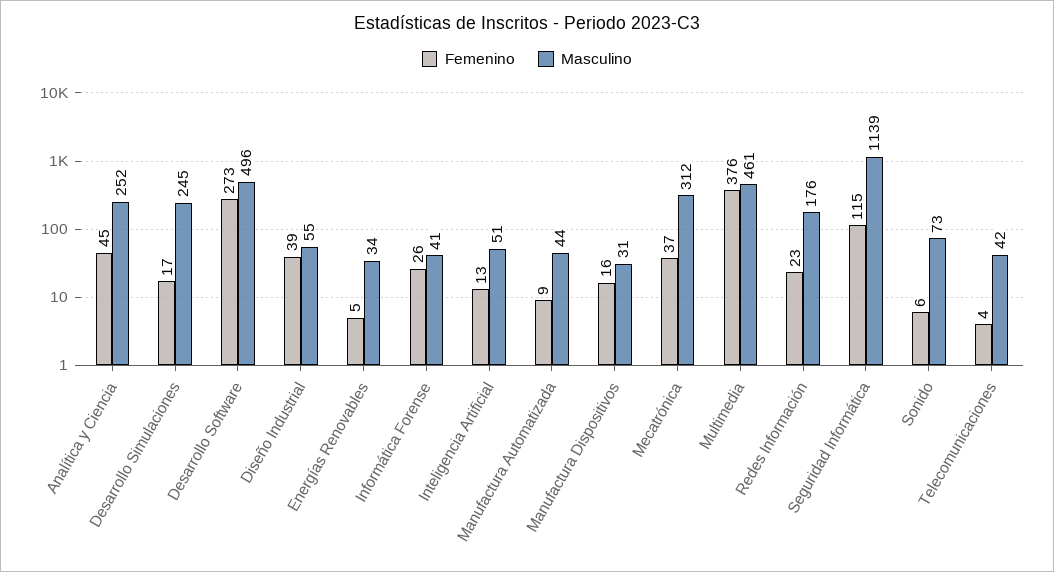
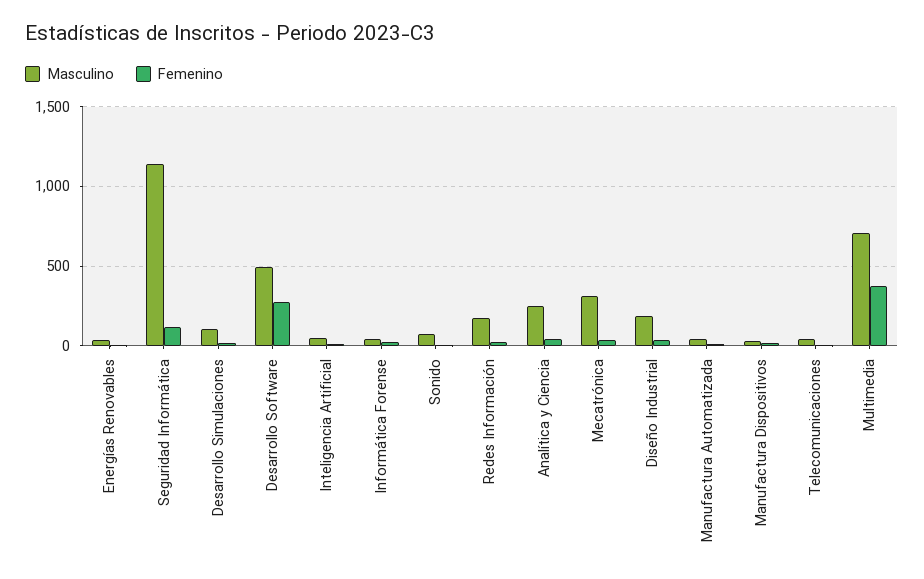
  {
    "Femenino": {
      "Analítica y Ciencia": 45,
      "Desarrollo Simulaciones": 17,
      "Desarrollo Software": 273,
      "Diseño Industrial": 39,
      "Energías Renovables": 5,
      "Informática Forense": 26,
      "Inteligencia Artificial": 13,
      "Manufactura Automatizada": 9,
      "Manufactura Dispositivos": 16,
      "Mecatrónica": 37,
      "Multimedia": 376,
      "Redes Información": 23,
      "Seguridad Informática": 115,
      "Sonido": 6,
      "Telecomunicaciones": 4
    },
    "Masculino": {
      "Analítica y Ciencia": 252,
-     "Desarrollo Simulaciones": 245,
+     "Desarrollo Simulaciones": 100,
      "Desarrollo Software": 496,
-     "Diseño Industrial": 55,
+     "Diseño Industrial": 200,
      "Energías Renovables": 34,
      "Informática Forense": 41,
      "Inteligencia Artificial": 51,
      "Manufactura Automatizada": 44,
      "Manufactura Dispositivos": 31,
      "Mecatrónica": 312,
-     "Multimedia": 461,
+     "Multimedia": 700,
      "Redes Información": 176,
      "Seguridad Informática": 1139,
      "Sonido": 73,
      "Telecomunicaciones": 42
    }
  }

